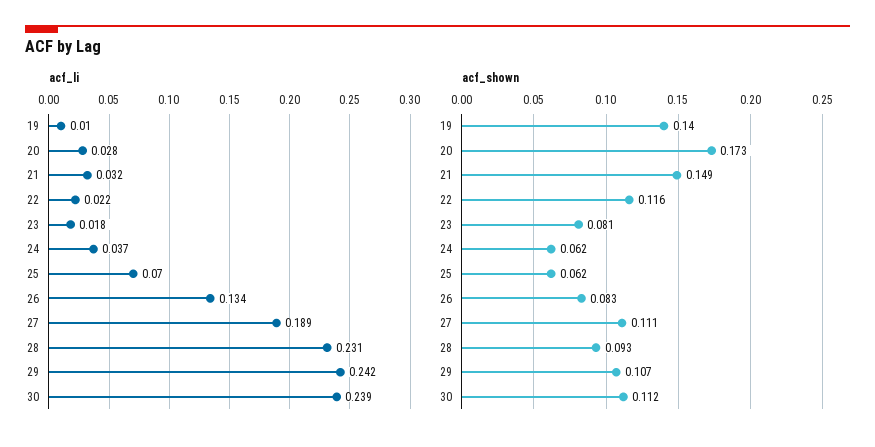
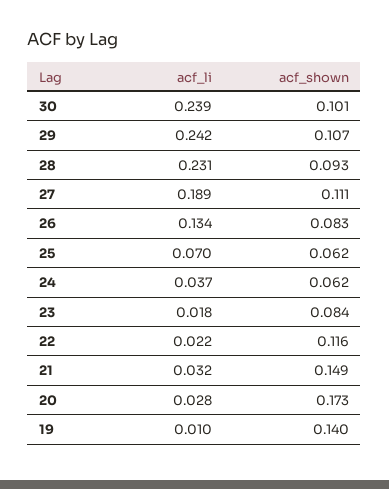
  {
    "acf_li": {
      "19": 0.01,
      "20": 0.028,
      "21": 0.032,
      "22": 0.022,
      "23": 0.018,
      "24": 0.037,
      "25": 0.07,
      "26": 0.134,
      "27": 0.189,
      "28": 0.231,
      "29": 0.242,
      "30": 0.239
    },
    "acf_shown": {
      "19": 0.14,
      "20": 0.173,
      "21": 0.149,
      "22": 0.116,
-     "23": 0.081,
+     "23": 0.084,
      "24": 0.062,
      "25": 0.062,
      "26": 0.083,
      "27": 0.111,
      "28": 0.093,
      "29": 0.107,
-     "30": 0.112
+     "30": 0.101
    }
  }

